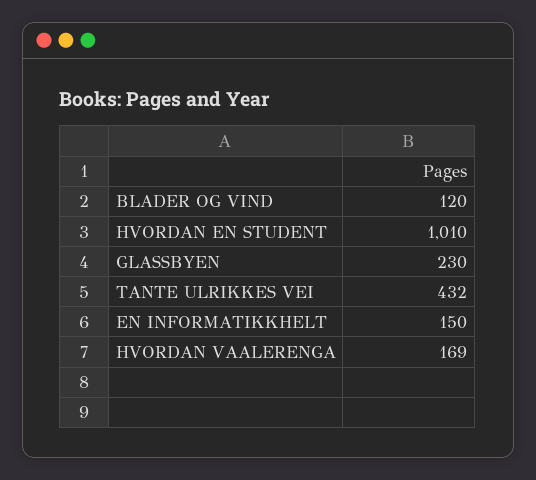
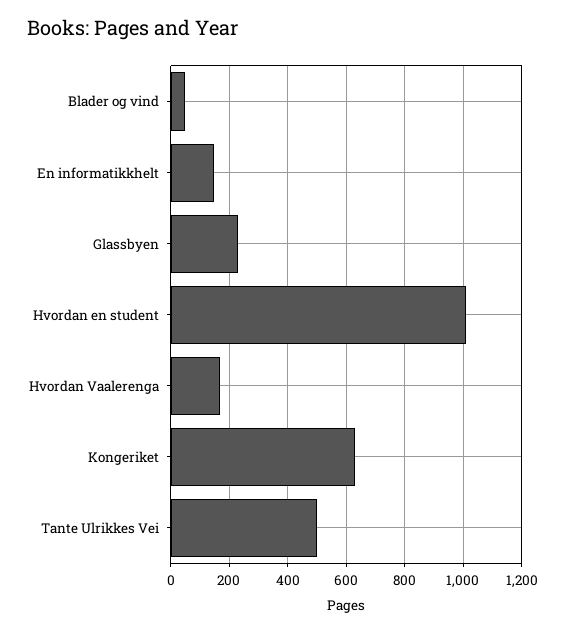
  {
-   "BLADER OG VIND": 120,
+   "BLADER OG VIND": 50,
    "HVORDAN EN STUDENT": 1010,
    "GLASSBYEN": 230,
-   "TANTE ULRIKKES VEI": 432,
+   "TANTE ULRIKKES VEI": 500,
    "EN INFORMATIKKHELT": 150,
-   "HVORDAN VAALERENGA": 169
+   "HVORDAN VAALERENGA": 169,
+   "Kongeriket": 625
  }

